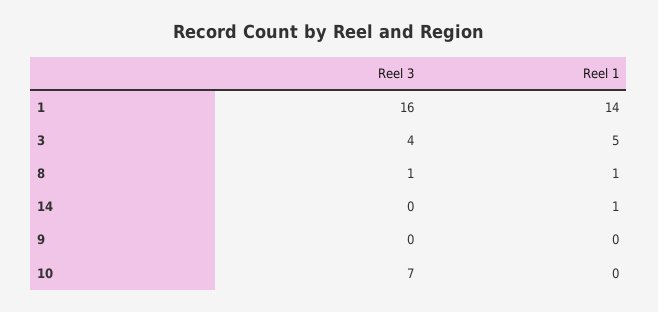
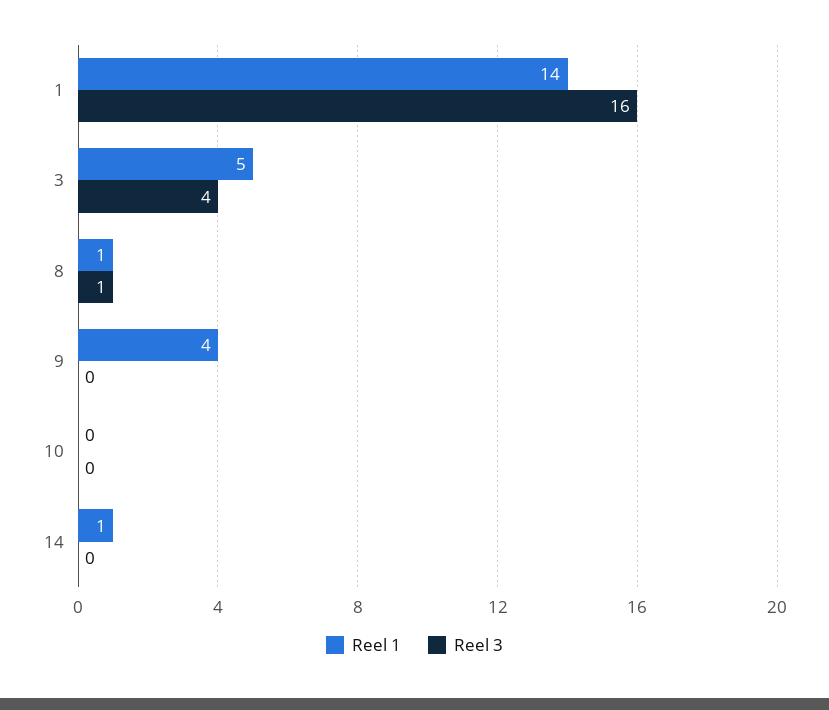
  {
    "Reel 3": {
      "1": 16,
      "3": 4,
      "8": 1,
      "14": 0,
      "9": 0,
-     "10": 7
+     "10": 0
    },
    "Reel 1": {
      "1": 14,
      "3": 5,
      "8": 1,
      "14": 1,
-     "9": 0,
+     "9": 4,
      "10": 0
    }
  }

